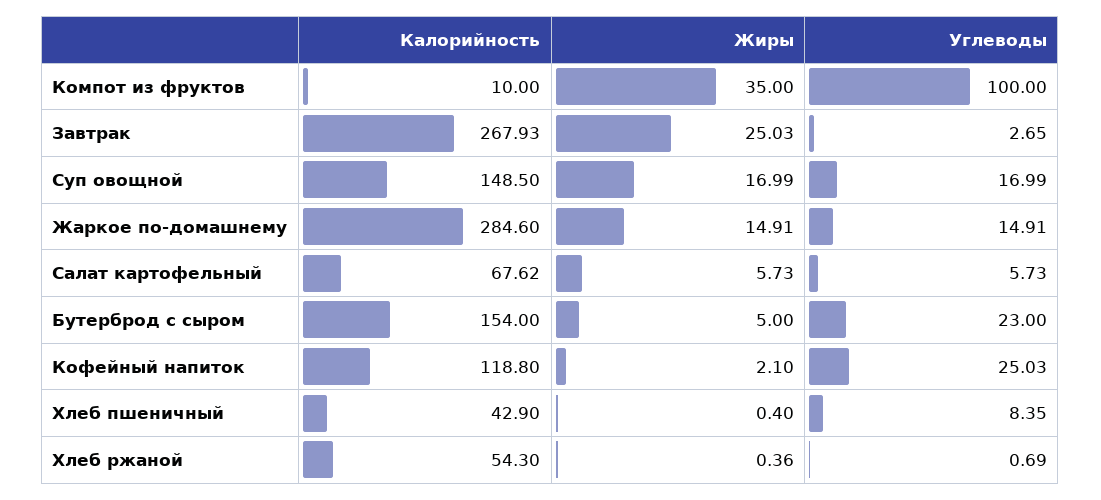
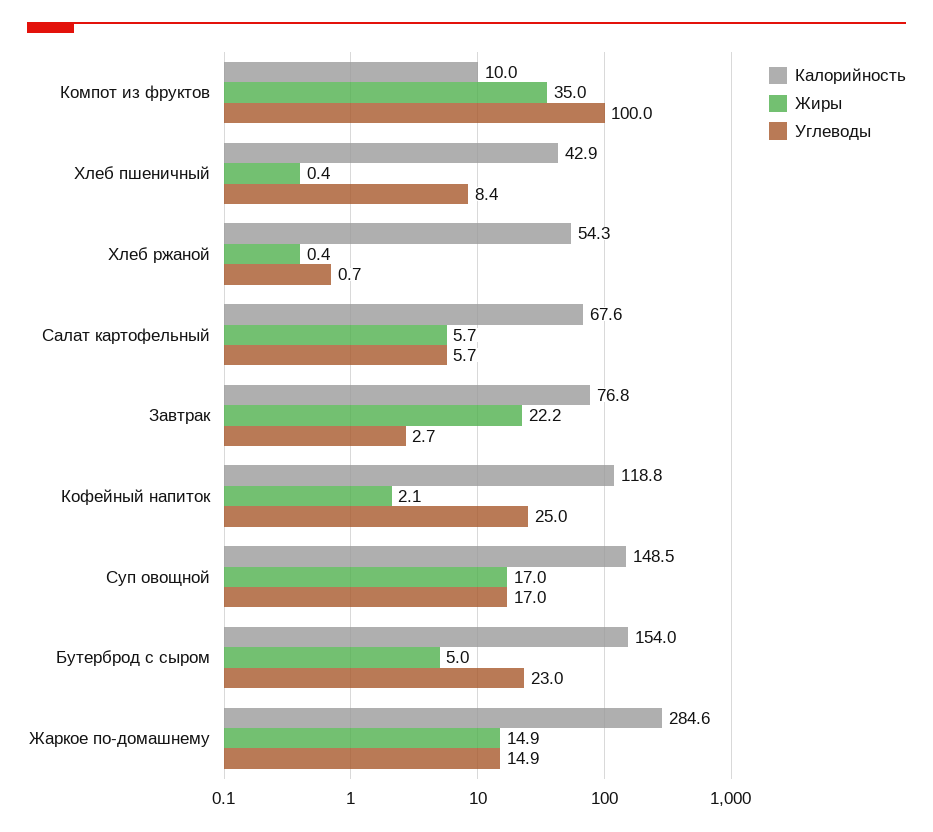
  {
    "Калорийность": {
      "Компот из фруктов": 10,
-     "Завтрак": 267.93,
+     "Завтрак": 76.8,
      "Суп овощной": 148.5,
      "Жаркое по-домашнему": 284.6,
      "Салат картофельный": 67.62,
      "Бутерброд с сыром": 154,
      "Кофейный напиток": 118.8,
      "Хлеб пшеничный": 42.9,
      "Хлеб ржаной": 54.3
    },
    "Жиры": {
      "Компот из фруктов": 35,
-     "Завтрак": 25.03,
+     "Завтрак": 22.2,
      "Суп овощной": 16.99,
      "Жаркое по-домашнему": 14.91,
      "Салат картофельный": 5.73,
      "Бутерброд с сыром": 5,
      "Кофейный напиток": 2.1,
      "Хлеб пшеничный": 0.4,
      "Хлеб ржаной": 0.36
    },
    "Углеводы": {
      "Компот из фруктов": 100,
      "Завтрак": 2.65,
      "Суп овощной": 16.99,
      "Жаркое по-домашнему": 14.91,
      "Салат картофельный": 5.73,
      "Бутерброд с сыром": 23,
      "Кофейный напиток": 25.03,
      "Хлеб пшеничный": 8.35,
      "Хлеб ржаной": 0.69
    }
  }

